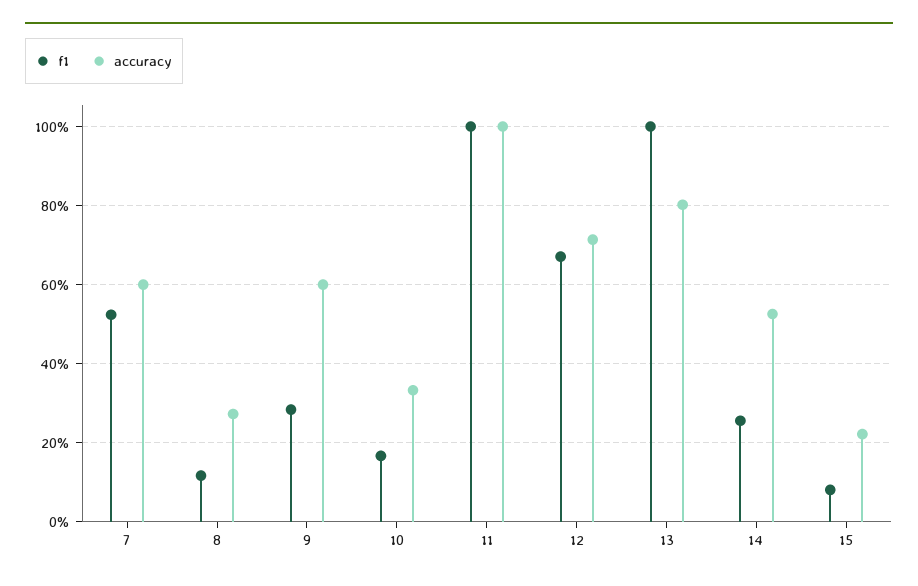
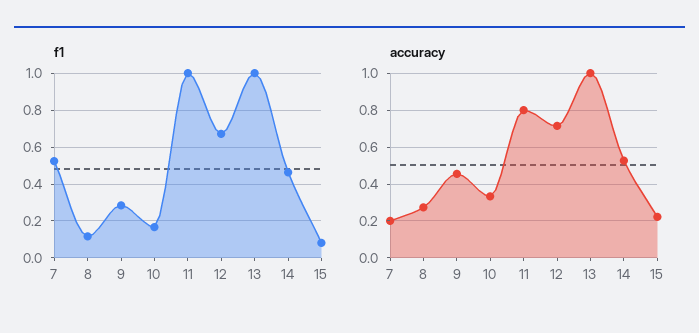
  {
    "f1": {
      "7": 0.52,
      "8": 0.12,
      "9": 0.28,
      "10": 0.16,
      "11": 1,
      "12": 0.68,
      "13": 1,
-     "14": 0.26,
+     "14": 0.45,
      "15": 0.08
    },
    "accuracy": {
-     "7": 0.6,
+     "7": 0.2,
      "8": 0.28,
-     "9": 0.6,
+     "9": 0.45,
      "10": 0.34,
-     "11": 1,
+     "11": 0.8,
      "12": 0.72,
-     "13": 0.8,
+     "13": 1,
      "14": 0.52,
      "15": 0.22
    }
  }

